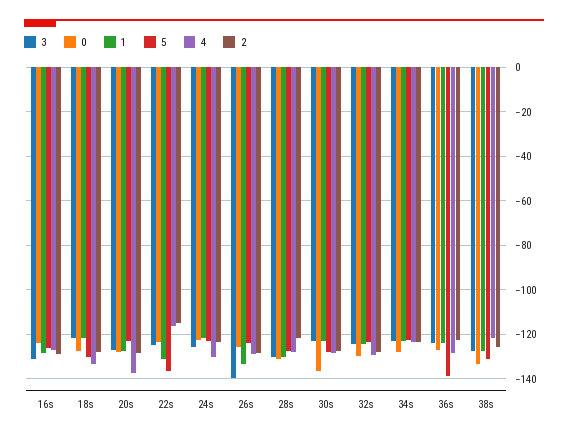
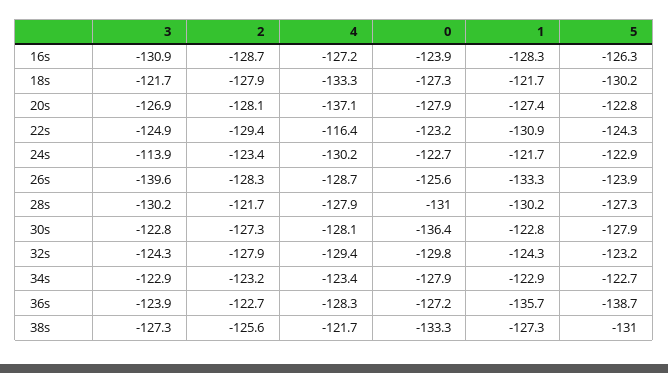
  {
    "3": {
      "16s": -130.9,
      "18s": -121.7,
      "20s": -126.9,
      "22s": -124.9,
-     "24s": -125,
+     "24s": -113.9,
      "26s": -139.6,
      "28s": -130.2,
      "30s": -122.8,
      "32s": -124.3,
      "34s": -122.9,
      "36s": -123.9,
      "38s": -127.3
    },
    "0": {
      "16s": -123.9,
      "18s": -127.3,
      "20s": -127.9,
      "22s": -123.2,
      "24s": -122.7,
      "26s": -125.6,
      "28s": -131,
      "30s": -136.4,
      "32s": -129.8,
      "34s": -127.9,
      "36s": -127.2,
      "38s": -133.3
    },
    "1": {
      "16s": -128.3,
      "18s": -121.7,
      "20s": -127.4,
      "22s": -130.9,
      "24s": -121.7,
      "26s": -133.3,
      "28s": -130.2,
      "30s": -122.8,
      "32s": -124.3,
      "34s": -122.9,
-     "36s": -125,
+     "36s": -135.7,
      "38s": -127.3
    },
    "5": {
      "16s": -126.3,
      "18s": -130.2,
      "20s": -122.8,
-     "22s": -135,
+     "22s": -124.3,
      "24s": -122.9,
      "26s": -123.9,
      "28s": -127.3,
      "30s": -127.9,
      "32s": -123.2,
      "34s": -122.7,
      "36s": -138.7,
      "38s": -131
    },
    "4": {
      "16s": -127.2,
      "18s": -133.3,
      "20s": -137.1,
      "22s": -116.4,
      "24s": -130.2,
      "26s": -128.7,
      "28s": -127.9,
      "30s": -128.1,
      "32s": -129.4,
      "34s": -123.4,
      "36s": -128.3,
      "38s": -121.7
    },
    "2": {
      "16s": -128.7,
      "18s": -127.9,
      "20s": -128.1,
-     "22s": -115,
+     "22s": -129.4,
      "24s": -123.4,
      "26s": -128.3,
      "28s": -121.7,
      "30s": -127.3,
      "32s": -127.9,
      "34s": -123.2,
      "36s": -122.7,
      "38s": -125.6
    }
  }

